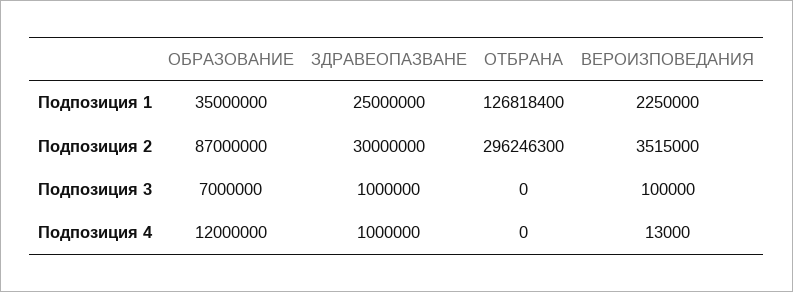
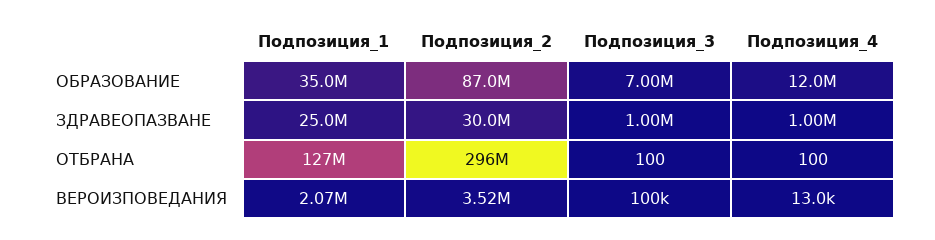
  {
    "ОБРАЗОВАНИЕ": {
      "Подпозиция 1": 35000000,
      "Подпозиция 2": 87000000,
      "Подпозиция 3": 7000000,
      "Подпозиция 4": 12000000
    },
    "ЗДРАВЕОПАЗВАНЕ": {
      "Подпозиция 1": 25000000,
      "Подпозиция 2": 30000000,
      "Подпозиция 3": 1000000,
      "Подпозиция 4": 1000000
    },
    "ОТБРАНА": {
      "Подпозиция 1": 126818400,
      "Подпозиция 2": 296246300,
-     "Подпозиция 3": 0,
+     "Подпозиция 3": 100,
-     "Подпозиция 4": 0
+     "Подпозиция 4": 100
    },
    "ВЕРОИЗПОВЕДАНИЯ": {
-     "Подпозиция 1": 2250000,
+     "Подпозиция 1": 2070000,
      "Подпозиция 2": 3515000,
      "Подпозиция 3": 100000,
      "Подпозиция 4": 13000
    }
  }

